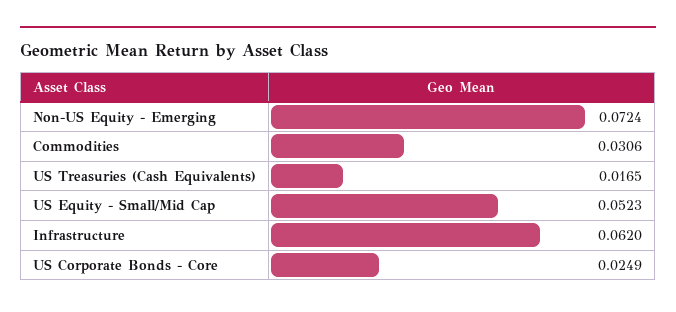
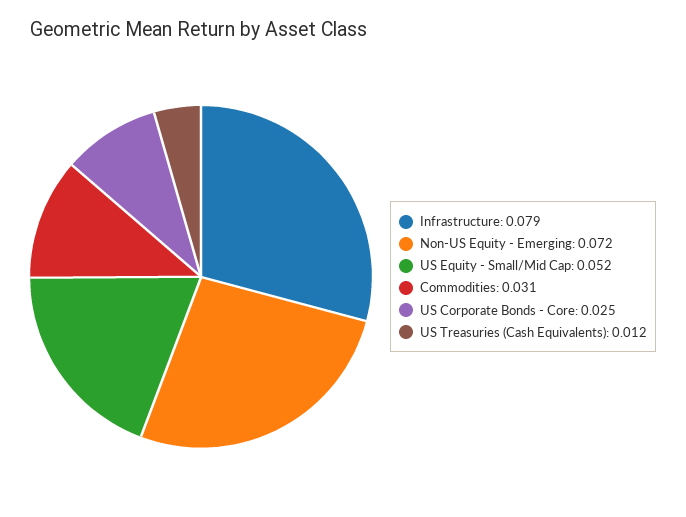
  {
    "Non-US Equity - Emerging": 0.0724,
    "Commodities": 0.0306,
-   "US Treasuries (Cash Equivalents)": 0.0165,
+   "US Treasuries (Cash Equivalents)": 0.012,
    "US Equity - Small/Mid Cap": 0.0523,
-   "Infrastructure": 0.062,
+   "Infrastructure": 0.079,
    "US Corporate Bonds - Core": 0.0249
  }

